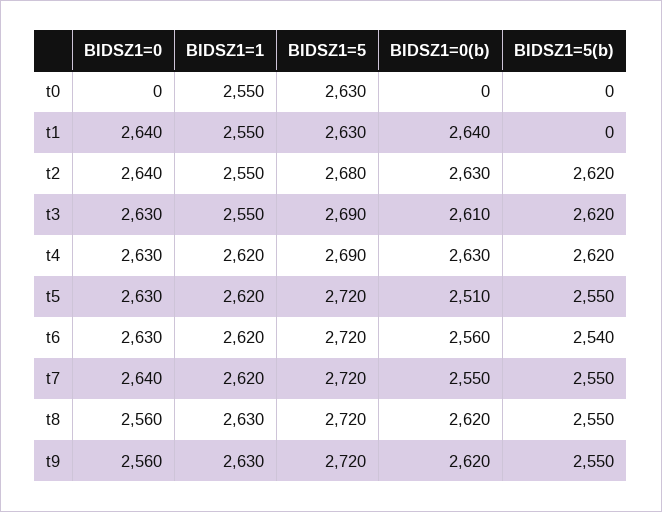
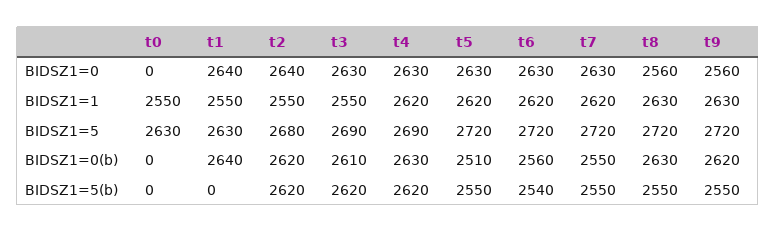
  {
    "BIDSZ1=0": {
      "t0": 0,
      "t1": 2640,
      "t2": 2640,
      "t3": 2630,
      "t4": 2630,
      "t5": 2630,
      "t6": 2630,
-     "t7": 2640,
+     "t7": 2630,
      "t8": 2560,
      "t9": 2560
    },
    "BIDSZ1=1": {
      "t0": 2550,
      "t1": 2550,
      "t2": 2550,
      "t3": 2550,
      "t4": 2620,
      "t5": 2620,
      "t6": 2620,
      "t7": 2620,
      "t8": 2630,
      "t9": 2630
    },
    "BIDSZ1=5": {
      "t0": 2630,
      "t1": 2630,
      "t2": 2680,
      "t3": 2690,
      "t4": 2690,
      "t5": 2720,
      "t6": 2720,
      "t7": 2720,
      "t8": 2720,
      "t9": 2720
    },
    "BIDSZ1=0(b)": {
      "t0": 0,
      "t1": 2640,
-     "t2": 2630,
+     "t2": 2620,
      "t3": 2610,
      "t4": 2630,
      "t5": 2510,
      "t6": 2560,
      "t7": 2550,
-     "t8": 2620,
+     "t8": 2630,
      "t9": 2620
    },
    "BIDSZ1=5(b)": {
      "t0": 0,
      "t1": 0,
      "t2": 2620,
      "t3": 2620,
      "t4": 2620,
      "t5": 2550,
      "t6": 2540,
      "t7": 2550,
      "t8": 2550,
      "t9": 2550
    }
  }

